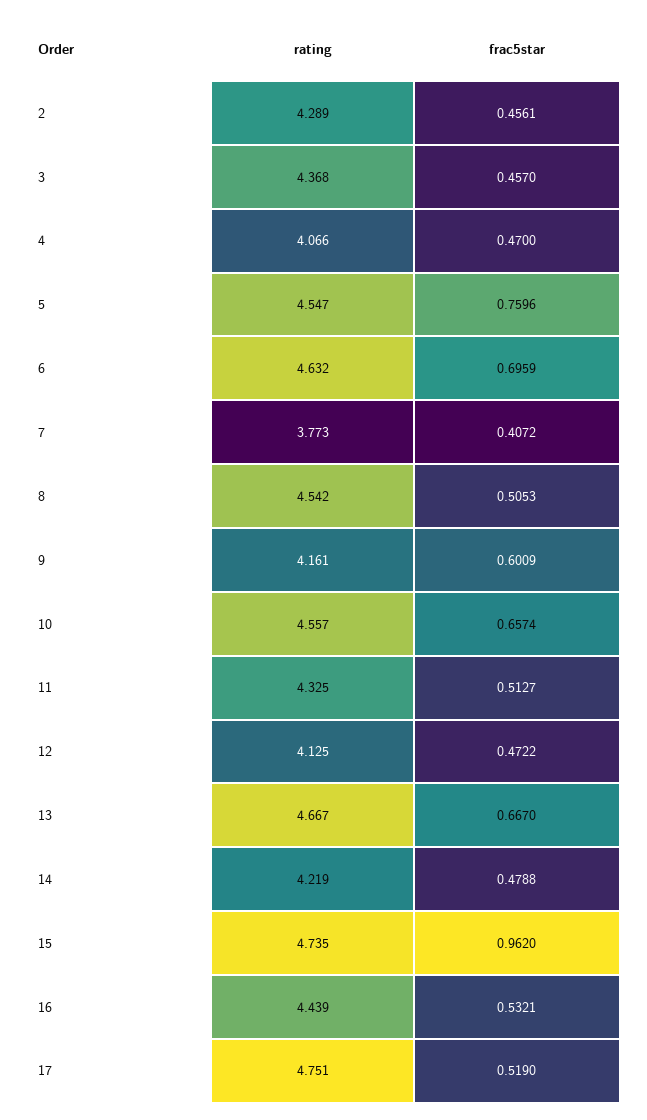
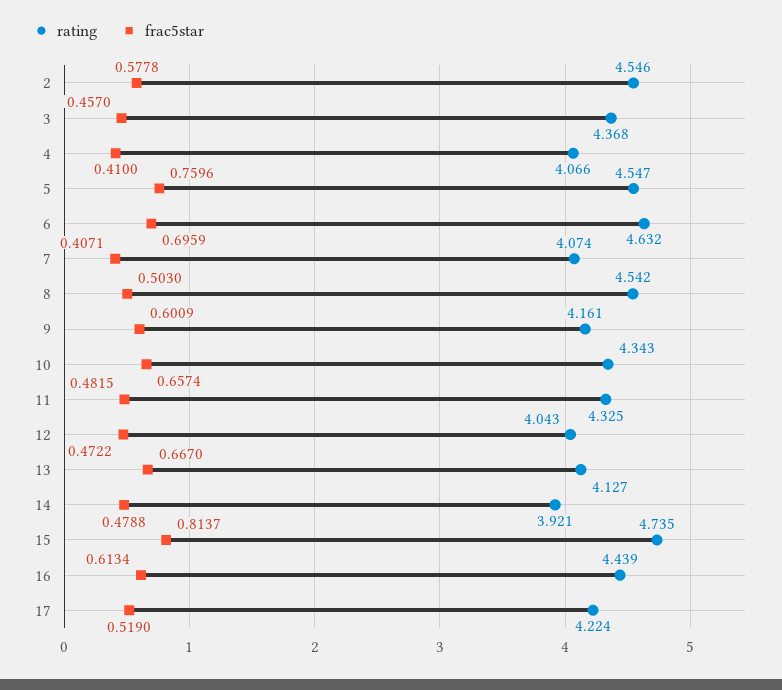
  {
    "rating": {
-     "2": 4.289,
+     "2": 4.546,
      "3": 4.368,
      "4": 4.066,
      "5": 4.547,
      "6": 4.632,
-     "7": 3.773,
+     "7": 4.074,
      "8": 4.542,
      "9": 4.161,
-     "10": 4.557,
+     "10": 4.343,
      "11": 4.325,
-     "12": 4.125,
+     "12": 4.043,
-     "13": 4.667,
+     "13": 4.127,
-     "14": 4.219,
+     "14": 3.921,
      "15": 4.735,
      "16": 4.439,
-     "17": 4.751
+     "17": 4.224
    },
    "frac5star": {
-     "2": 0.4561,
+     "2": 0.5778,
      "3": 0.457,
-     "4": 0.47,
+     "4": 0.41,
      "5": 0.7596,
      "6": 0.6959,
-     "7": 0.4072,
+     "7": 0.4071,
-     "8": 0.5053,
+     "8": 0.503,
      "9": 0.6009,
      "10": 0.6574,
-     "11": 0.5127,
+     "11": 0.4815,
      "12": 0.4722,
      "13": 0.667,
      "14": 0.4788,
-     "15": 0.962,
+     "15": 0.8137,
-     "16": 0.5321,
+     "16": 0.6134,
      "17": 0.519
    }
  }

